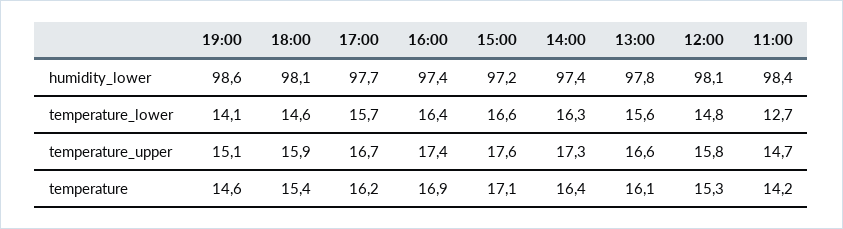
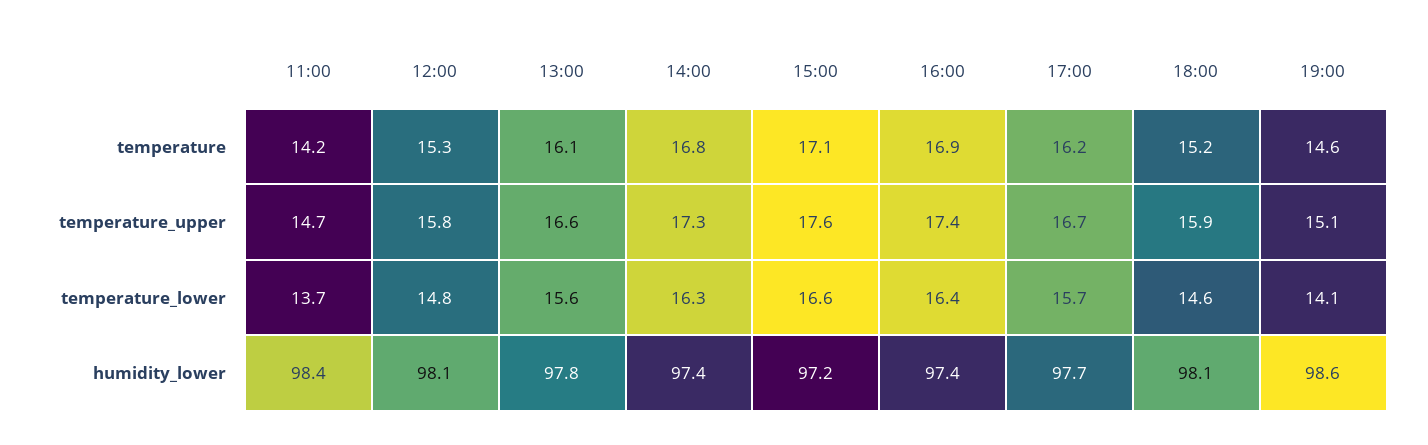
  {
    "19:00": {
      "humidity_lower": 98.6,
      "temperature_lower": 14.1,
      "temperature_upper": 15.1,
      "temperature": 14.6
    },
    "18:00": {
      "humidity_lower": 98.1,
      "temperature_lower": 14.6,
      "temperature_upper": 15.9,
-     "temperature": 15.4
+     "temperature": 15.2
    },
    "17:00": {
      "humidity_lower": 97.7,
      "temperature_lower": 15.7,
      "temperature_upper": 16.7,
      "temperature": 16.2
    },
    "16:00": {
      "humidity_lower": 97.4,
      "temperature_lower": 16.4,
      "temperature_upper": 17.4,
      "temperature": 16.9
    },
    "15:00": {
      "humidity_lower": 97.2,
      "temperature_lower": 16.6,
      "temperature_upper": 17.6,
      "temperature": 17.1
    },
    "14:00": {
      "humidity_lower": 97.4,
      "temperature_lower": 16.3,
      "temperature_upper": 17.3,
-     "temperature": 16.4
+     "temperature": 16.8
    },
    "13:00": {
      "humidity_lower": 97.8,
      "temperature_lower": 15.6,
      "temperature_upper": 16.6,
      "temperature": 16.1
    },
    "12:00": {
      "humidity_lower": 98.1,
      "temperature_lower": 14.8,
      "temperature_upper": 15.8,
      "temperature": 15.3
    },
    "11:00": {
      "humidity_lower": 98.4,
-     "temperature_lower": 12.7,
+     "temperature_lower": 13.7,
      "temperature_upper": 14.7,
      "temperature": 14.2
    }
  }

